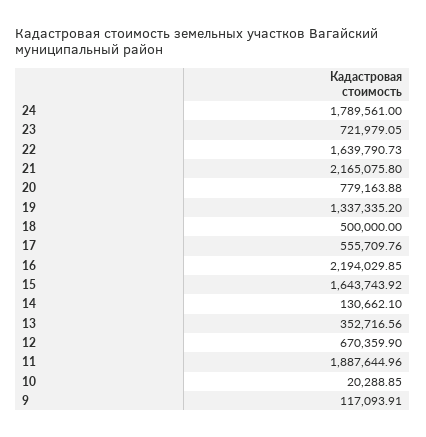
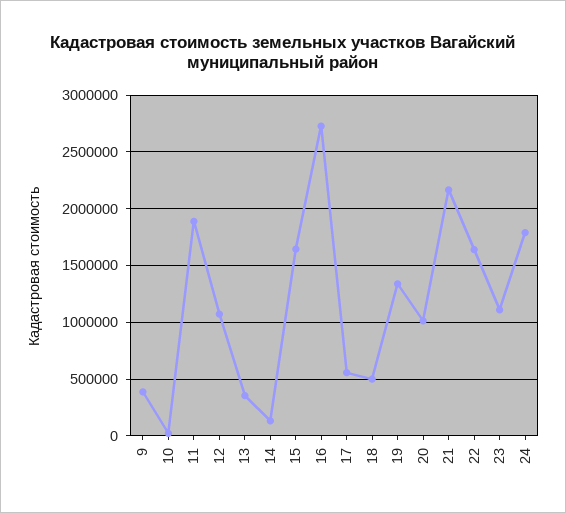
  {
    "24": 1789561,
-   "23": 721979.05,
+   "23": 1100000,
    "22": 1639790.73,
    "21": 2165075.8,
-   "20": 779163.88,
+   "20": 1000000,
    "19": 1337335.2,
    "18": 500000,
    "17": 555709.76,
-   "16": 2194029.85,
+   "16": 2700000,
    "15": 1643743.92,
    "14": 130662.1,
    "13": 352716.56,
-   "12": 670359.9,
+   "12": 1100000,
    "11": 1887644.96,
    "10": 20288.85,
-   "9": 117093.91
+   "9": 400000
  }

